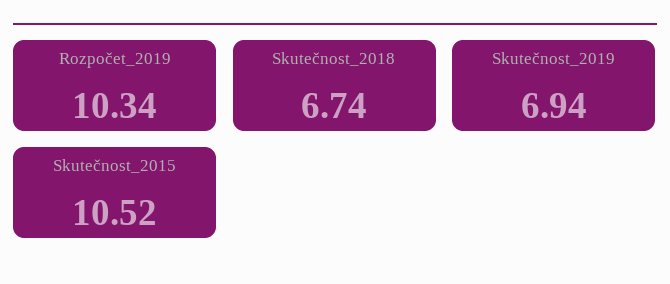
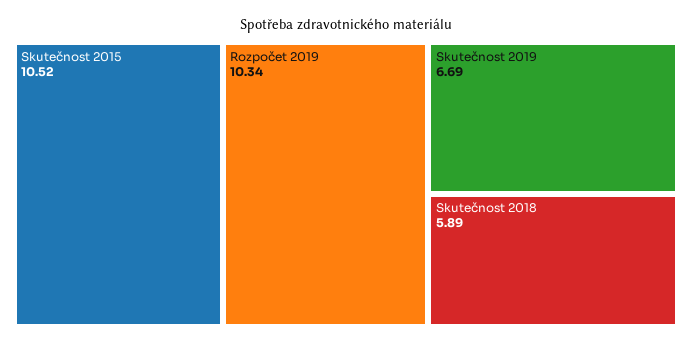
  {
    "Rozpočet_2019": 10.34,
-   "Skutečnost_2018": 6.74,
+   "Skutečnost_2018": 5.89,
-   "Skutečnost_2019": 6.94,
+   "Skutečnost_2019": 6.69,
    "Skutečnost_2015": 10.52
  }

